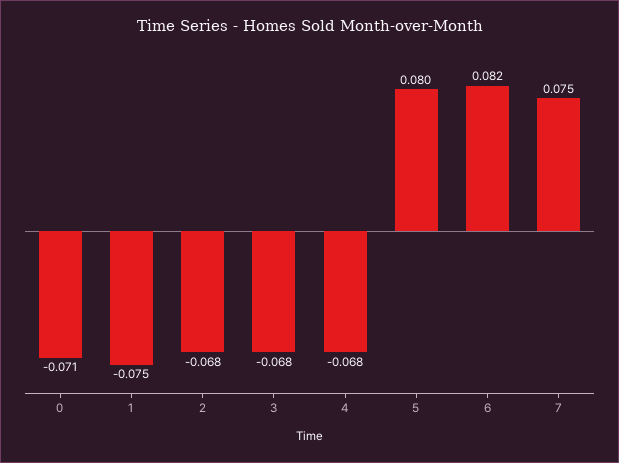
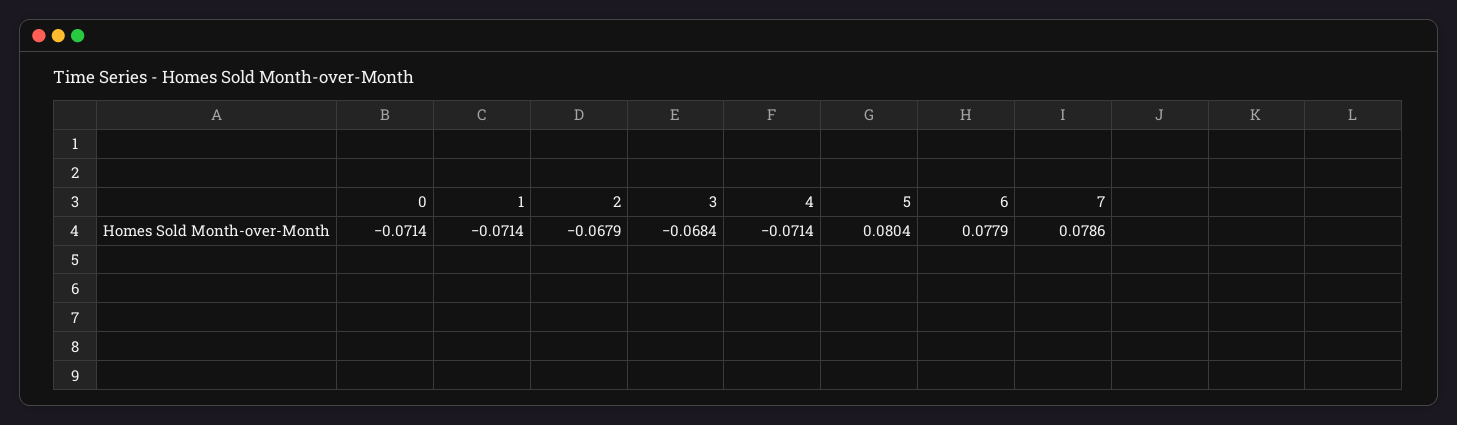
  {
    "0": -0.0714,
-   "1": -0.075,
+   "1": -0.0714,
    "2": -0.0679,
    "3": -0.0684,
-   "4": -0.068,
+   "4": -0.0714,
    "5": 0.0804,
-   "6": 0.082,
+   "6": 0.0779,
-   "7": 0.075
+   "7": 0.0786
  }

